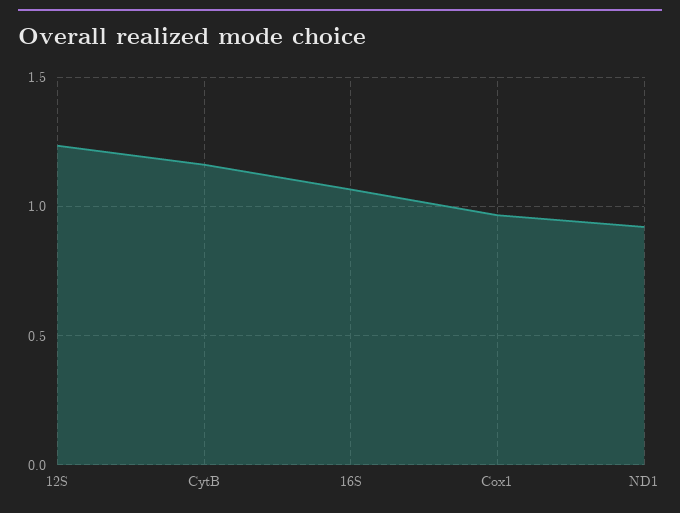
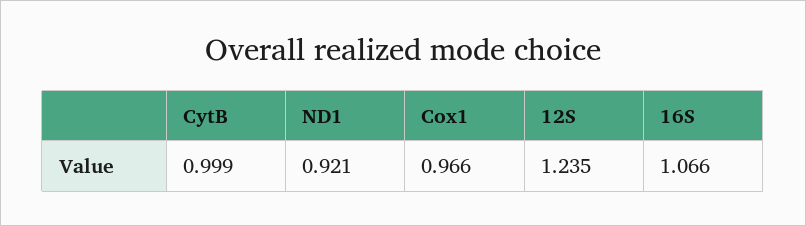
  {
    "12S": 1.235,
-   "CytB": 1.15,
+   "CytB": 0.999,
    "16S": 1.066,
    "Cox1": 0.966,
    "ND1": 0.921
  }

